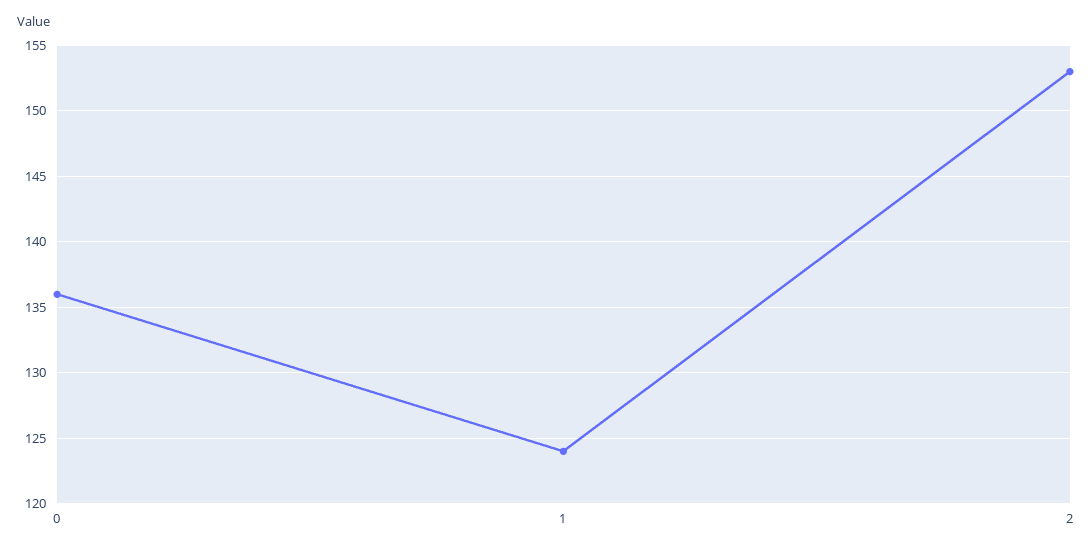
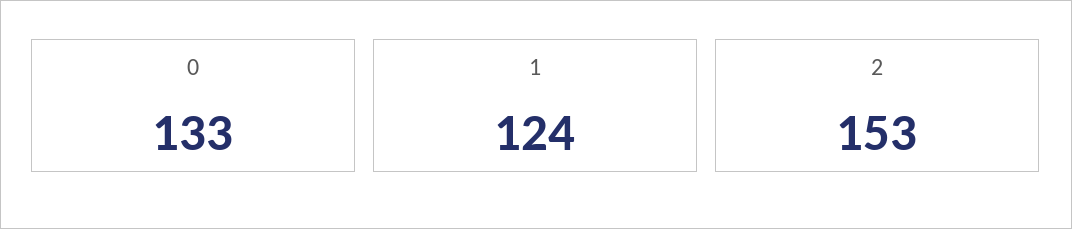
  {
-   "0": 136,
+   "0": 133,
    "1": 124,
    "2": 153
  }

